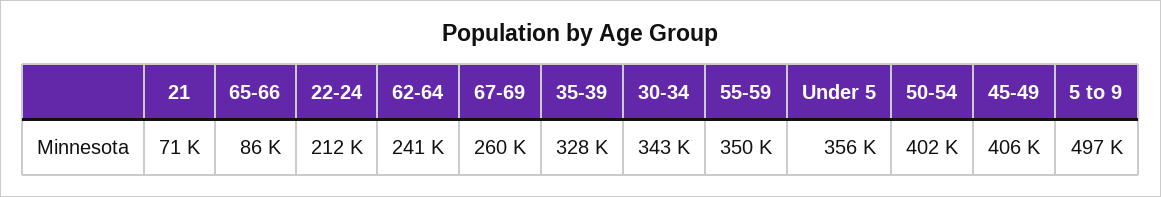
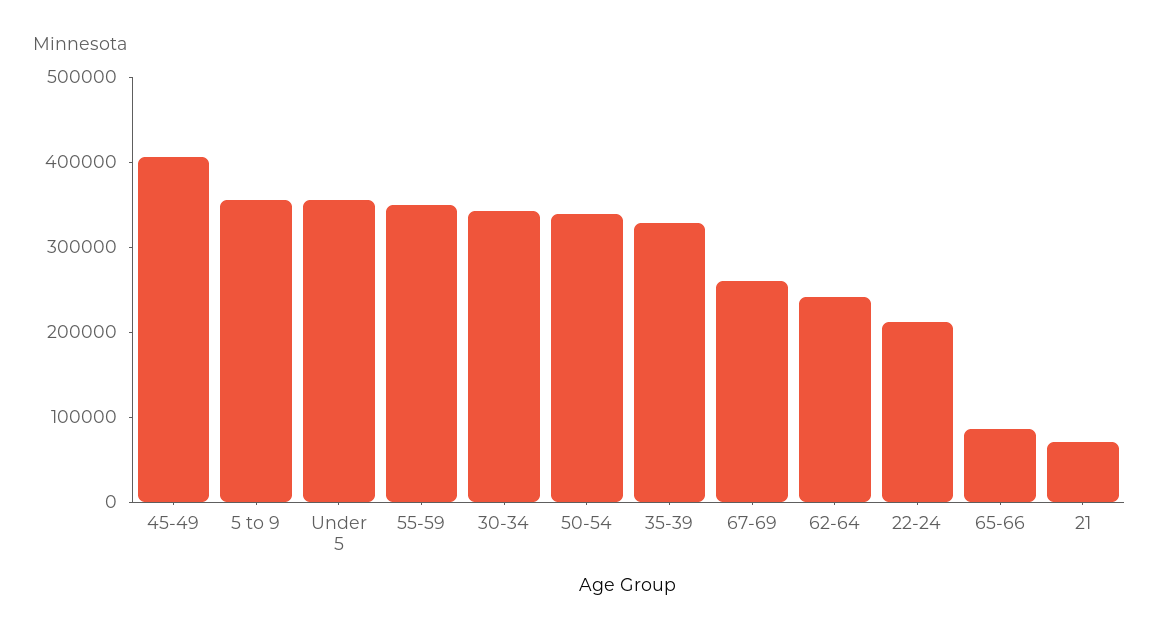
  {
    "21": 71000,
    "65-66": 86000,
    "22-24": 212000,
    "62-64": 241000,
    "67-69": 260000,
    "35-39": 328000,
    "30-34": 343000,
    "55-59": 350000,
    "Under 5": 356000,
-   "50-54": 402000,
+   "50-54": 340000,
    "45-49": 406000,
-   "5 to 9": 497000
+   "5 to 9": 360000
  }

